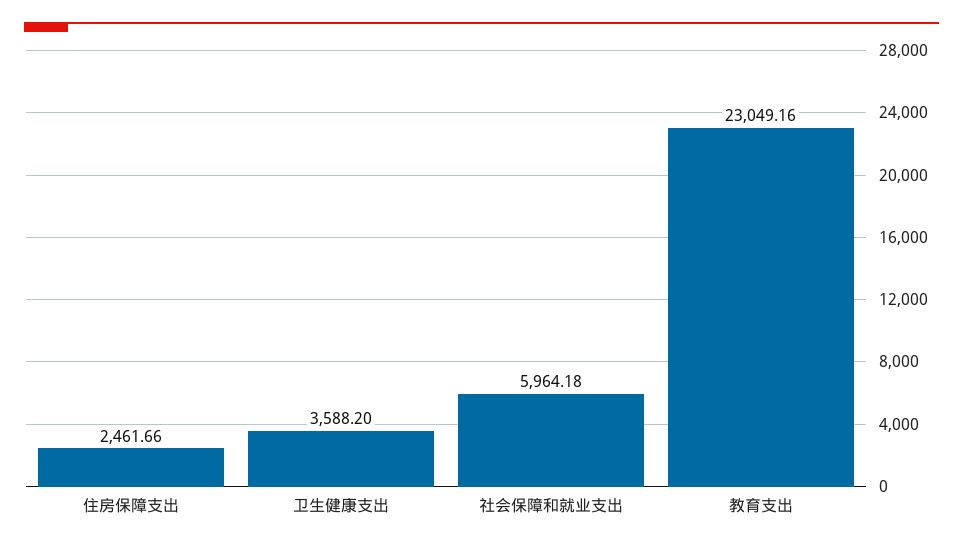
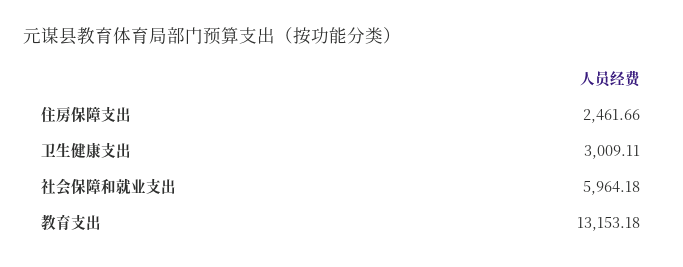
  {
    "住房保障支出": 2461.66,
-   "卫生健康支出": 3588.2,
+   "卫生健康支出": 3009.11,
    "社会保障和就业支出": 5964.18,
-   "教育支出": 23049.16
+   "教育支出": 13153.18
  }

